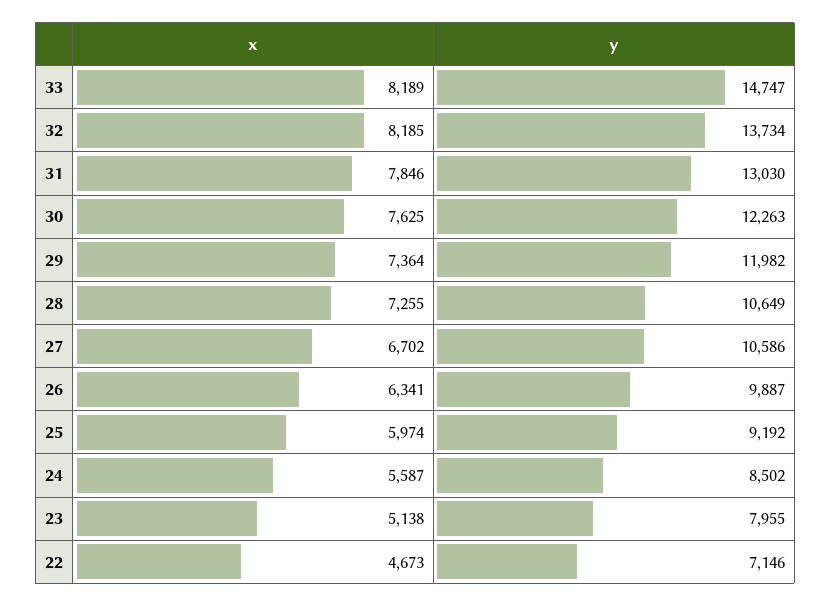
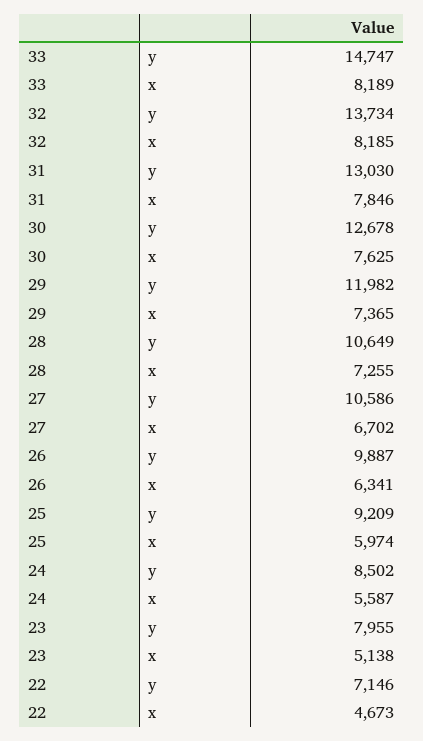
  {
    "x": {
      "33": 8189,
      "32": 8185,
      "31": 7846,
      "30": 7625,
-     "29": 7364,
+     "29": 7365,
      "28": 7255,
      "27": 6702,
      "26": 6341,
      "25": 5974,
      "24": 5587,
      "23": 5138,
      "22": 4673
    },
    "y": {
      "33": 14747,
      "32": 13734,
      "31": 13030,
-     "30": 12263,
+     "30": 12678,
      "29": 11982,
      "28": 10649,
      "27": 10586,
      "26": 9887,
-     "25": 9192,
+     "25": 9209,
      "24": 8502,
      "23": 7955,
      "22": 7146
    }
  }

